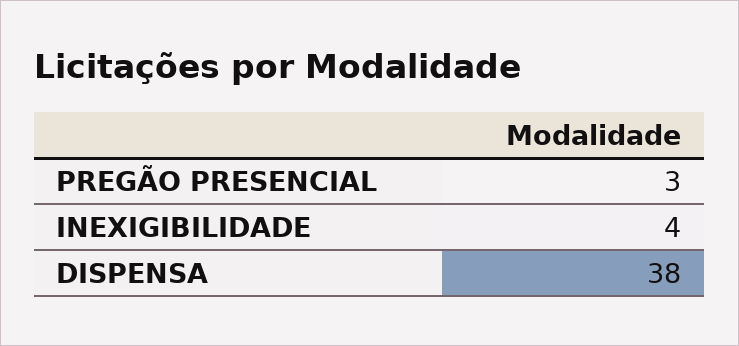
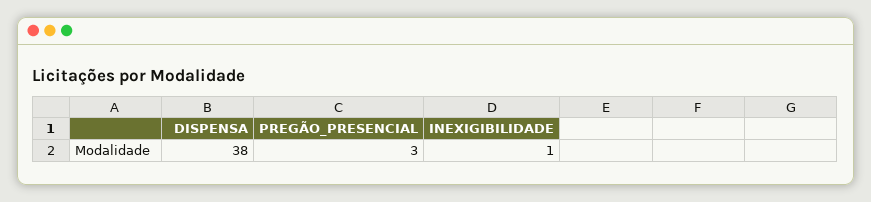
  {
    "PREGÃO PRESENCIAL": 3,
-   "INEXIGIBILIDADE": 4,
+   "INEXIGIBILIDADE": 1,
    "DISPENSA": 38
  }

